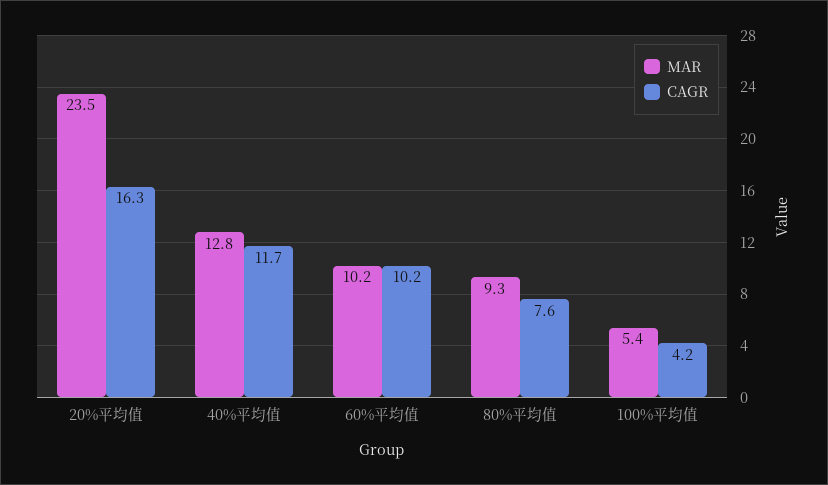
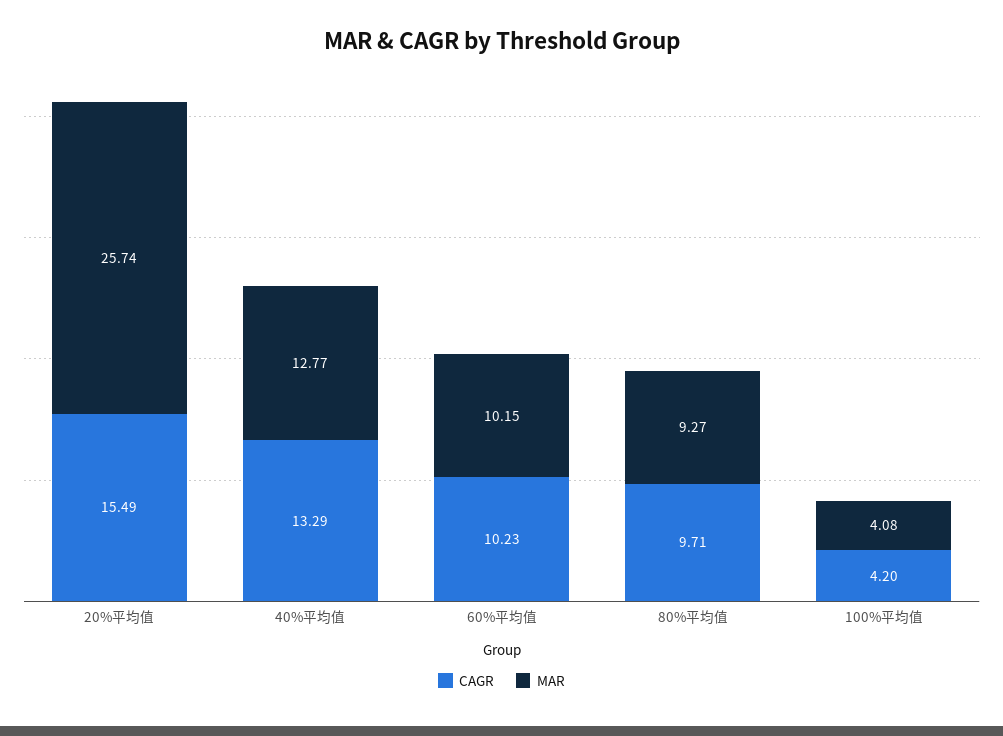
  {
    "MAR": {
-     "20%平均值": 23.5,
+     "20%平均值": 25.74,
      "40%平均值": 12.77,
      "60%平均值": 10.15,
      "80%平均值": 9.27,
-     "100%平均值": 5.4
+     "100%平均值": 4.08
    },
    "CAGR": {
-     "20%平均值": 16.3,
+     "20%平均值": 15.49,
-     "40%平均值": 11.7,
+     "40%平均值": 13.29,
      "60%平均值": 10.23,
-     "80%平均值": 7.6,
+     "80%平均值": 9.71,
      "100%平均值": 4.2
    }
  }

